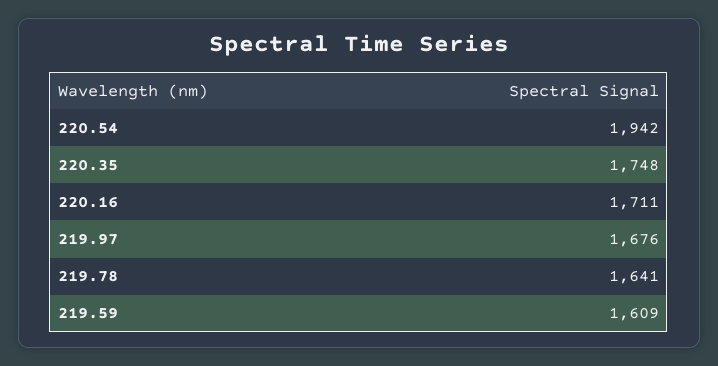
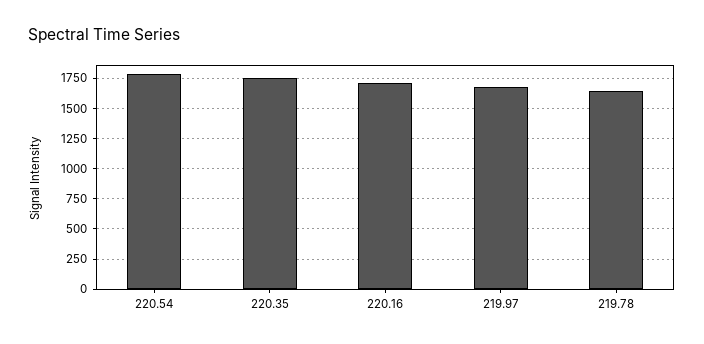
  {
-   "220.54": 1942,
+   "220.54": 1800,
    "220.35": 1748,
    "220.16": 1711,
    "219.97": 1676,
-   "219.78": 1641,
+   "219.78": 1641
-   "219.59": 1609
  }

